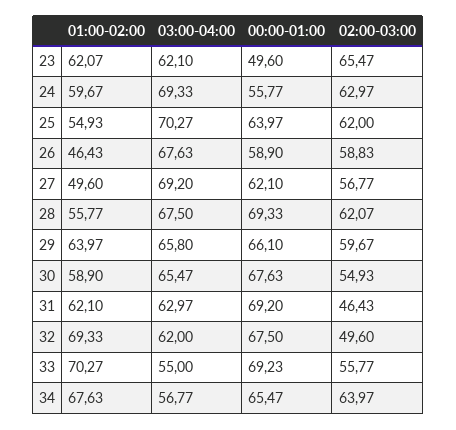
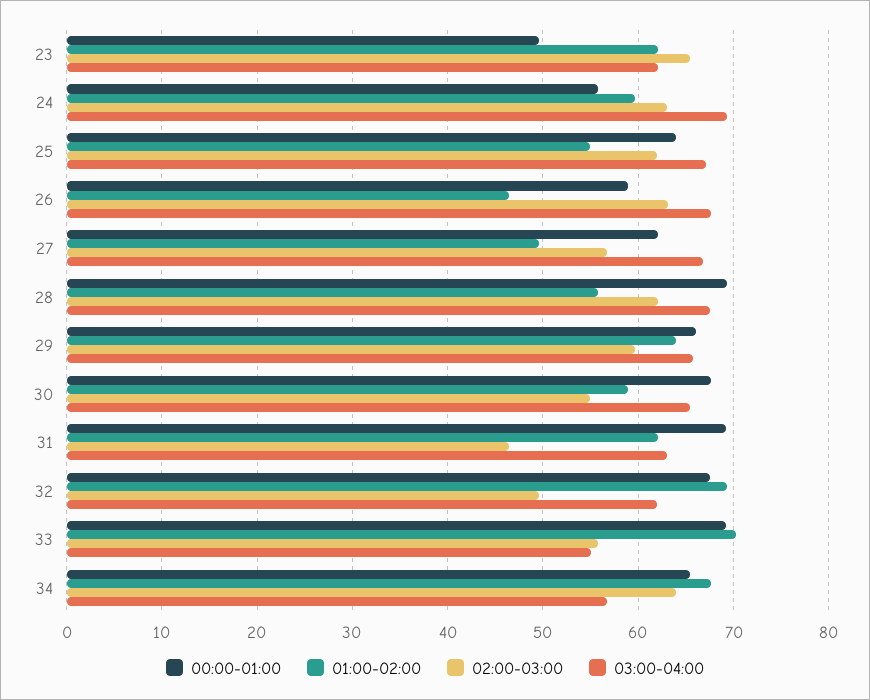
  {
    "01:00-02:00": {
      "23": 62.07,
      "24": 59.67,
      "25": 54.93,
      "26": 46.43,
      "27": 49.6,
      "28": 55.77,
      "29": 63.97,
      "30": 58.9,
      "31": 62.1,
      "32": 69.33,
      "33": 70.27,
      "34": 67.63
    },
    "03:00-04:00": {
      "23": 62.1,
      "24": 69.33,
-     "25": 70.27,
+     "25": 67,
      "26": 67.63,
-     "27": 69.2,
+     "27": 67,
      "28": 67.5,
      "29": 65.8,
      "30": 65.47,
      "31": 62.97,
      "32": 62,
      "33": 55,
      "34": 56.77
    },
    "00:00-01:00": {
      "23": 49.6,
      "24": 55.77,
      "25": 63.97,
      "26": 58.9,
      "27": 62.1,
      "28": 69.33,
      "29": 66.1,
      "30": 67.63,
      "31": 69.2,
      "32": 67.5,
      "33": 69.23,
      "34": 65.47
    },
    "02:00-03:00": {
      "23": 65.47,
      "24": 62.97,
      "25": 62,
-     "26": 58.83,
+     "26": 63,
      "27": 56.77,
      "28": 62.07,
      "29": 59.67,
      "30": 54.93,
      "31": 46.43,
      "32": 49.6,
      "33": 55.77,
      "34": 63.97
    }
  }

